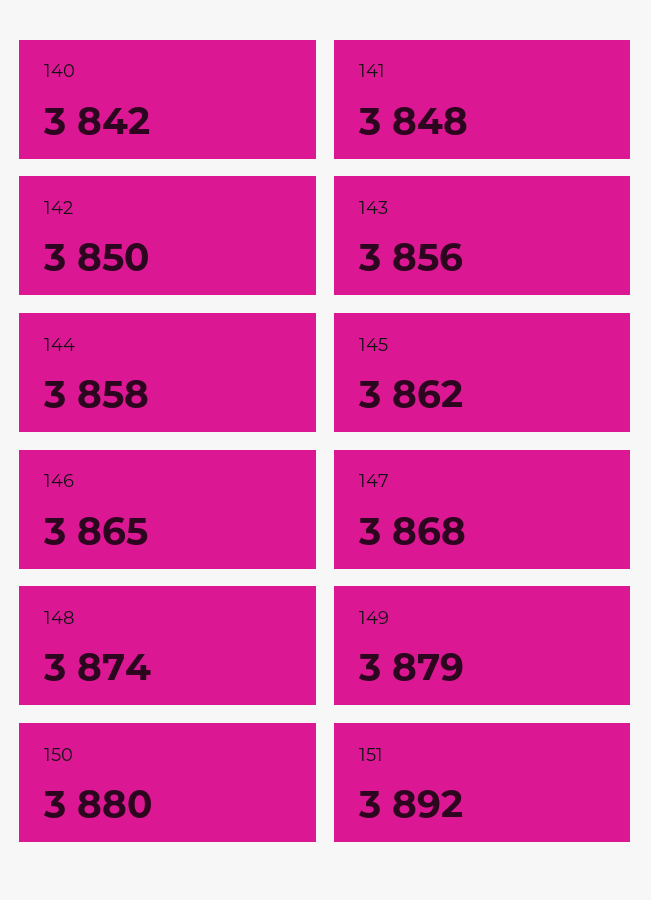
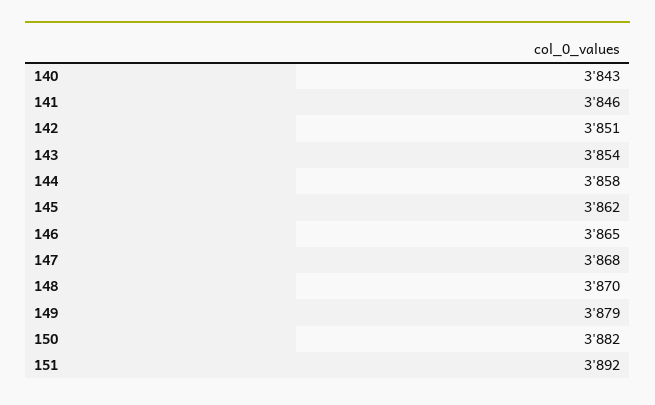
  {
-   "140": 3842,
+   "140": 3843,
-   "141": 3848,
+   "141": 3846,
-   "142": 3850,
+   "142": 3851,
-   "143": 3856,
+   "143": 3854,
    "144": 3858,
    "145": 3862,
    "146": 3865,
    "147": 3868,
-   "148": 3874,
+   "148": 3870,
    "149": 3879,
-   "150": 3880,
+   "150": 3882,
    "151": 3892
  }

